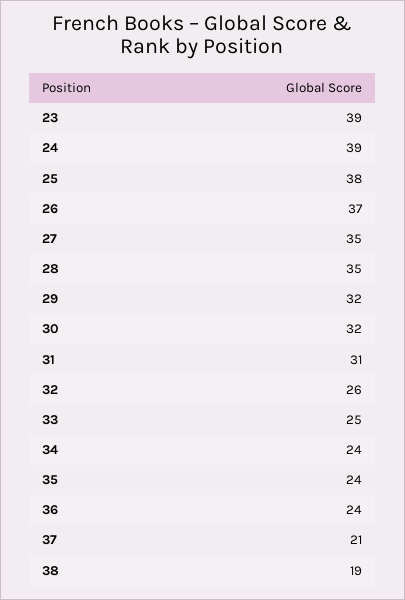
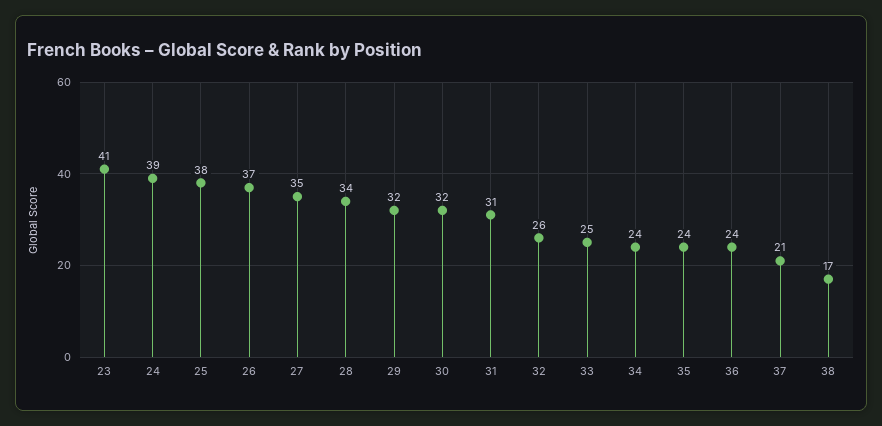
  {
-   "23": 39,
+   "23": 41,
    "24": 39,
    "25": 38,
    "26": 37,
    "27": 35,
-   "28": 35,
+   "28": 34,
    "29": 32,
    "30": 32,
    "31": 31,
    "32": 26,
    "33": 25,
    "34": 24,
    "35": 24,
    "36": 24,
    "37": 21,
-   "38": 19
+   "38": 17
  }

